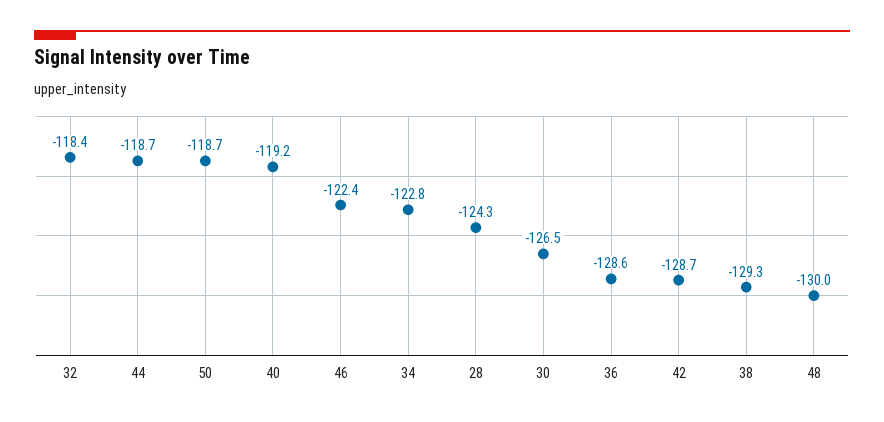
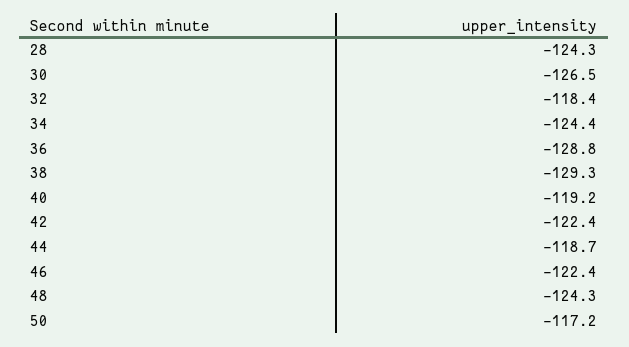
  {
    "32": -118.4,
    "44": -118.7,
-   "50": -118.7,
+   "50": -117.2,
    "40": -119.2,
    "46": -122.4,
-   "34": -122.8,
+   "34": -124.4,
    "28": -124.3,
    "30": -126.5,
-   "36": -128.6,
+   "36": -128.8,
-   "42": -128.7,
+   "42": -122.4,
    "38": -129.3,
-   "48": -130
+   "48": -124.3
  }

